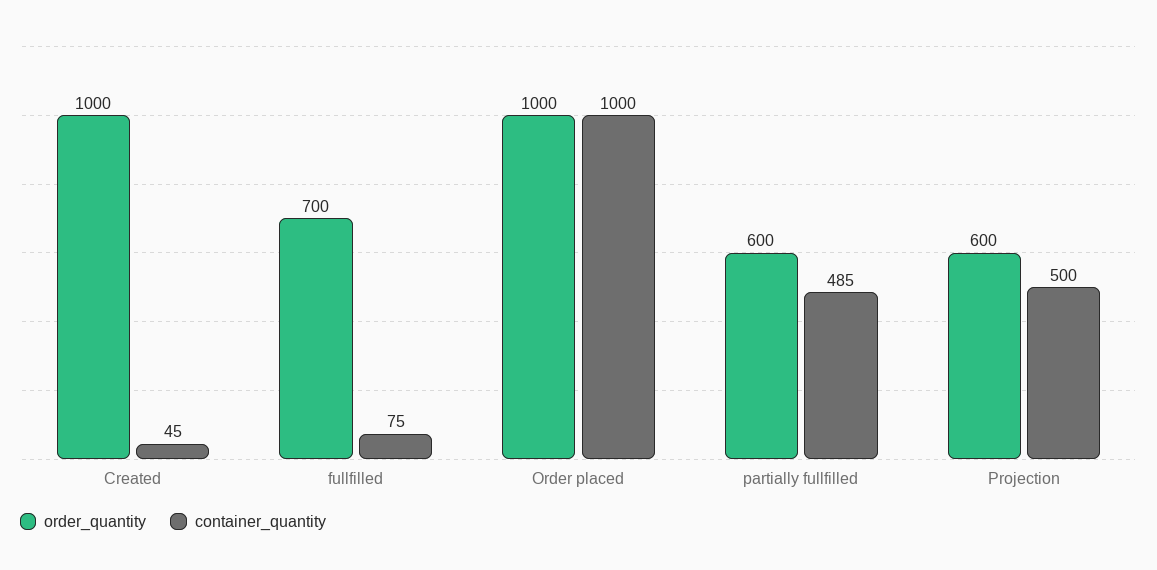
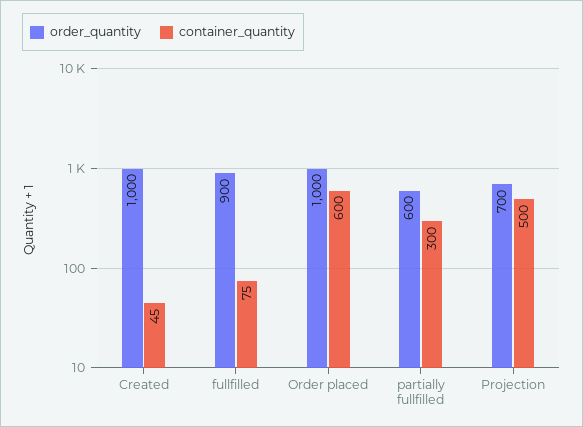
  {
    "order_quantity": {
      "Created": 1000,
-     "fullfilled": 700,
+     "fullfilled": 900,
      "Order placed": 1000,
      "partially fullfilled": 600,
-     "Projection": 600
+     "Projection": 700
    },
    "container_quantity": {
      "Created": 45,
      "fullfilled": 75,
-     "Order placed": 1000,
+     "Order placed": 600,
-     "partially fullfilled": 485,
+     "partially fullfilled": 300,
      "Projection": 500
    }
  }

